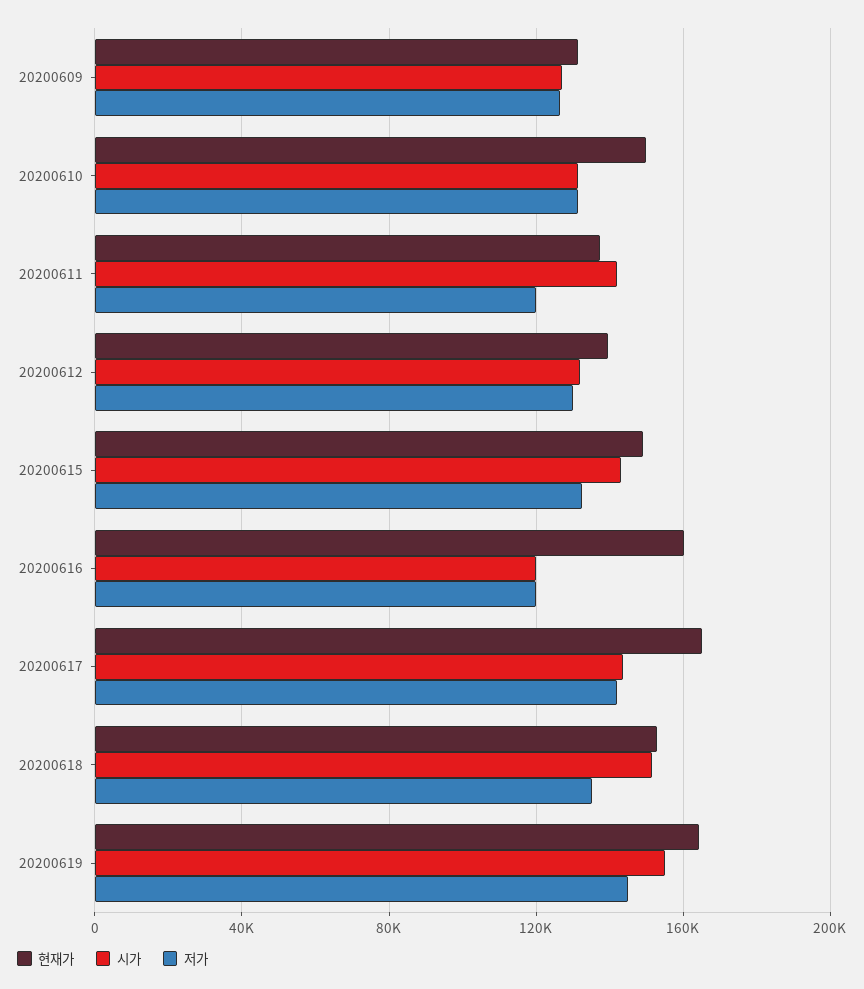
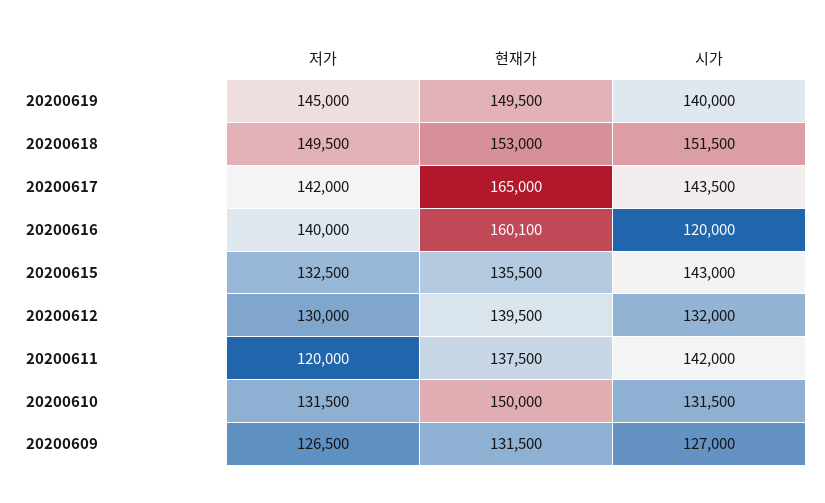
  {
    "현재가": {
      "20200609": 131500,
      "20200610": 150000,
      "20200611": 137500,
      "20200612": 139500,
-     "20200615": 150000,
+     "20200615": 135500,
      "20200616": 160100,
      "20200617": 165000,
      "20200618": 153000,
-     "20200619": 165000
+     "20200619": 149500
    },
    "시가": {
      "20200609": 127000,
      "20200610": 131500,
      "20200611": 142000,
      "20200612": 132000,
      "20200615": 143000,
      "20200616": 120000,
      "20200617": 143500,
      "20200618": 151500,
-     "20200619": 155000
+     "20200619": 140000
    },
    "저가": {
      "20200609": 126500,
      "20200610": 131500,
      "20200611": 120000,
      "20200612": 130000,
      "20200615": 132500,
-     "20200616": 120000,
+     "20200616": 140000,
      "20200617": 142000,
-     "20200618": 135000,
+     "20200618": 149500,
      "20200619": 145000
    }
  }

